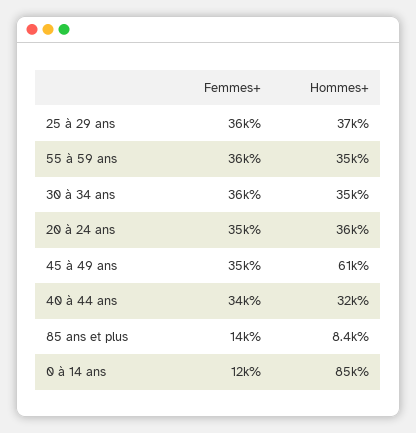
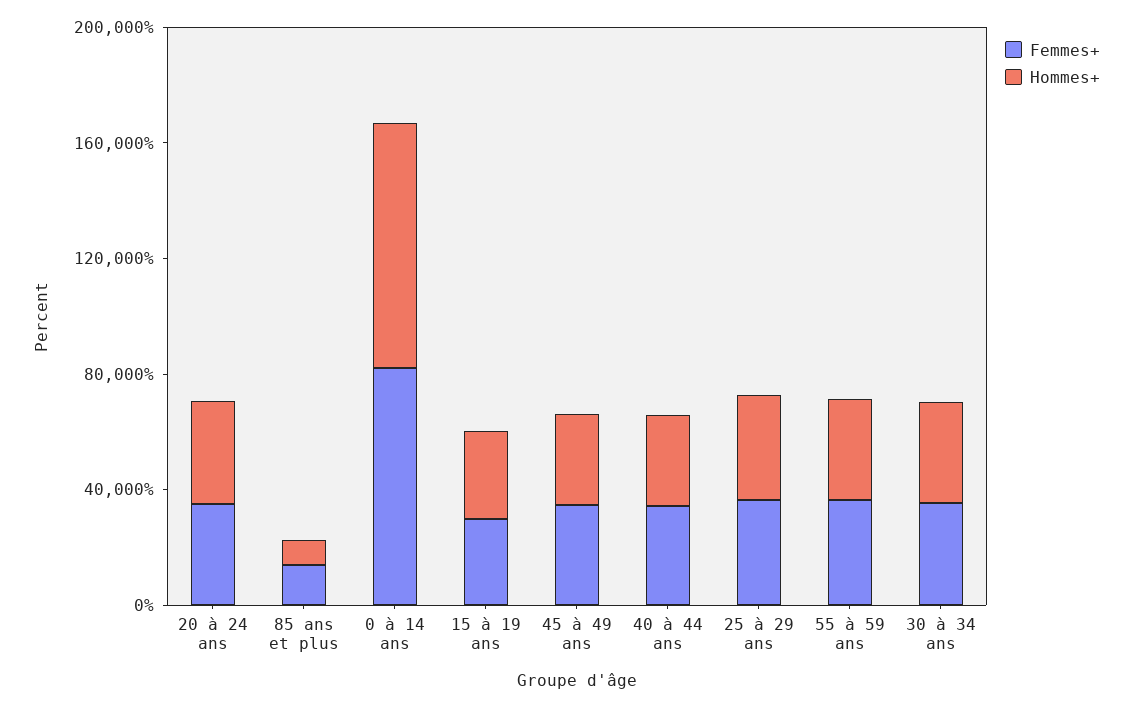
  {
    "Femmes+": {
      "25 à 29 ans": 36000,
      "55 à 59 ans": 36000,
      "30 à 34 ans": 36000,
      "20 à 24 ans": 35000,
      "45 à 49 ans": 35000,
      "40 à 44 ans": 34000,
      "85 ans et plus": 14000,
-     "0 à 14 ans": 12000
+     "0 à 14 ans": 80000,
+     "15 à 19 ans": 30000
    },
    "Hommes+": {
      "25 à 29 ans": 37000,
      "55 à 59 ans": 35000,
      "30 à 34 ans": 35000,
      "20 à 24 ans": 36000,
-     "45 à 49 ans": 61000,
+     "45 à 49 ans": 30000,
      "40 à 44 ans": 32000,
      "85 ans et plus": 8400,
-     "0 à 14 ans": 85000
+     "0 à 14 ans": 85000,
+     "15 à 19 ans": 30000
    }
  }

